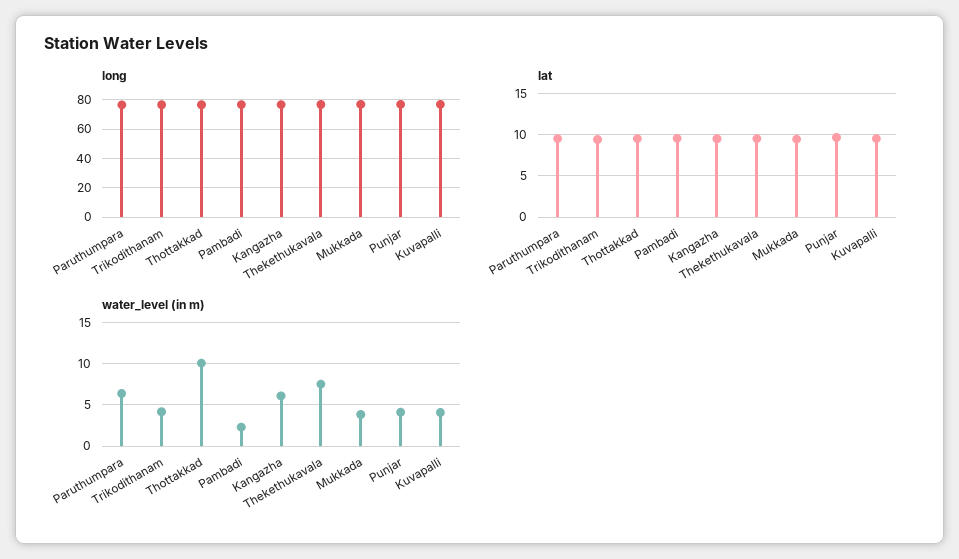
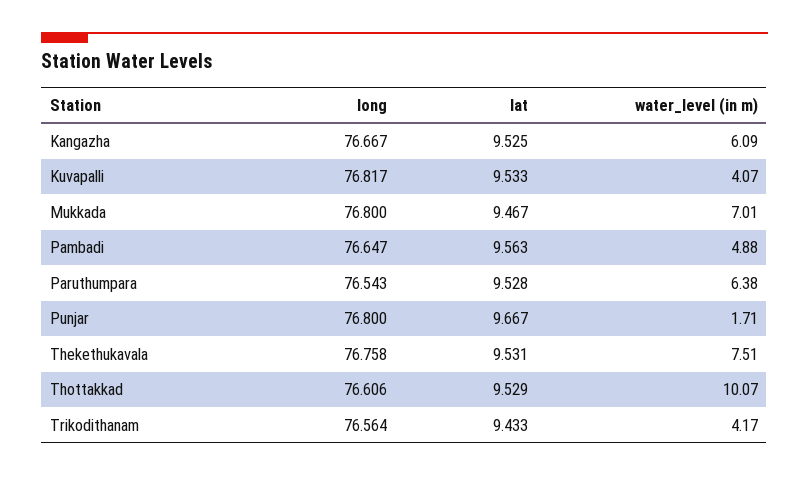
  {
    "long": {
      "Paruthumpara": 76.543,
      "Trikodithanam": 76.564,
      "Thottakkad": 76.606,
      "Pambadi": 76.647,
      "Kangazha": 76.667,
      "Thekethukavala": 76.758,
      "Mukkada": 76.8,
      "Punjar": 76.8,
      "Kuvapalli": 76.817
    },
    "lat": {
      "Paruthumpara": 9.528,
      "Trikodithanam": 9.433,
      "Thottakkad": 9.529,
      "Pambadi": 9.563,
      "Kangazha": 9.525,
      "Thekethukavala": 9.531,
      "Mukkada": 9.467,
      "Punjar": 9.667,
      "Kuvapalli": 9.533
    },
    "water_level (in m)": {
      "Paruthumpara": 6.38,
      "Trikodithanam": 4.17,
      "Thottakkad": 10.07,
-     "Pambadi": 2,
+     "Pambadi": 4.88,
      "Kangazha": 6.09,
      "Thekethukavala": 7.51,
-     "Mukkada": 4,
+     "Mukkada": 7.01,
-     "Punjar": 4,
+     "Punjar": 1.71,
      "Kuvapalli": 4.07
    }
  }

